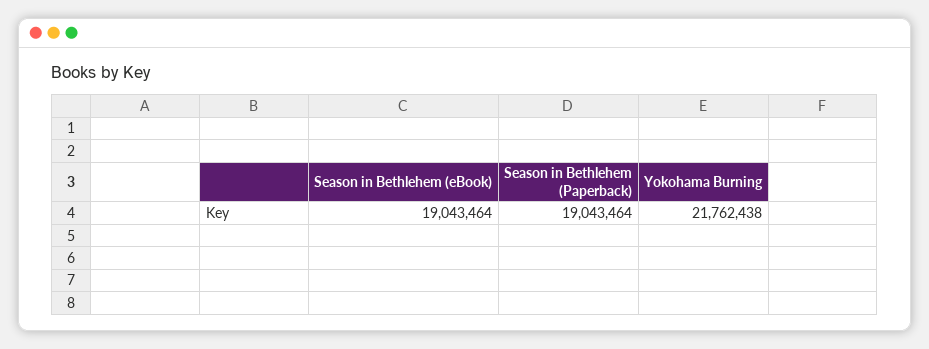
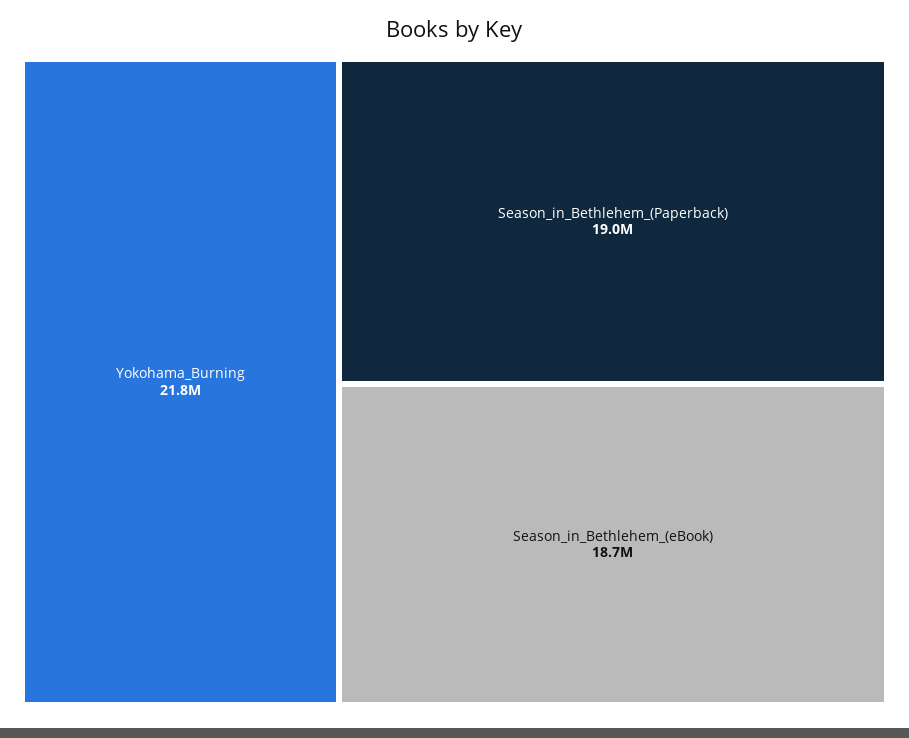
  {
-   "Season in Bethlehem (eBook)": 19043464,
+   "Season in Bethlehem (eBook)": 18700000,
    "Season in Bethlehem (Paperback)": 19043464,
    "Yokohama Burning": 21762438
  }

